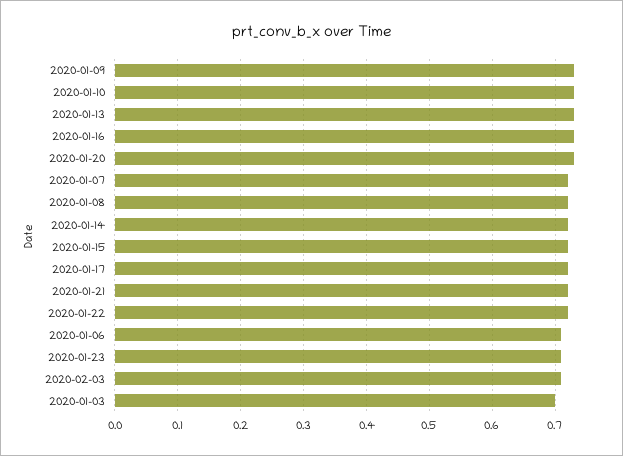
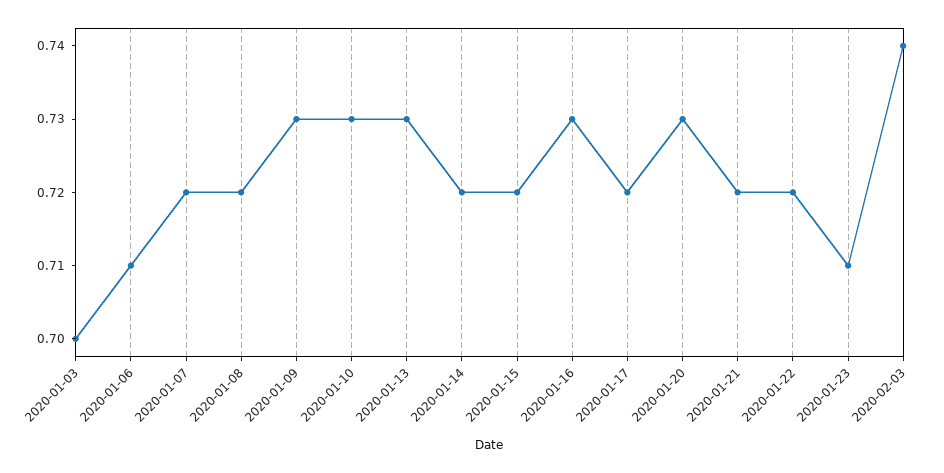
  {
    "2020-01-09": 0.73,
    "2020-01-10": 0.73,
    "2020-01-13": 0.73,
    "2020-01-16": 0.73,
    "2020-01-20": 0.73,
    "2020-01-07": 0.72,
    "2020-01-08": 0.72,
    "2020-01-14": 0.72,
    "2020-01-15": 0.72,
    "2020-01-17": 0.72,
    "2020-01-21": 0.72,
    "2020-01-22": 0.72,
    "2020-01-06": 0.71,
    "2020-01-23": 0.71,
-   "2020-02-03": 0.71,
+   "2020-02-03": 0.74,
    "2020-01-03": 0.7
  }

